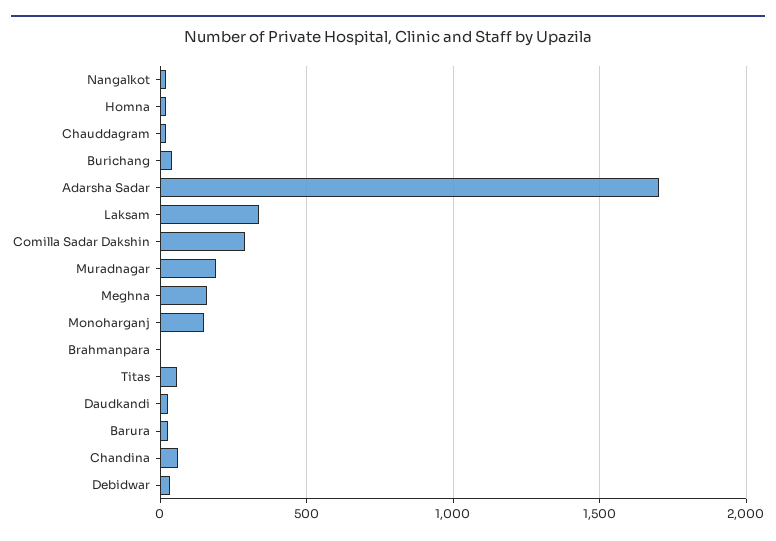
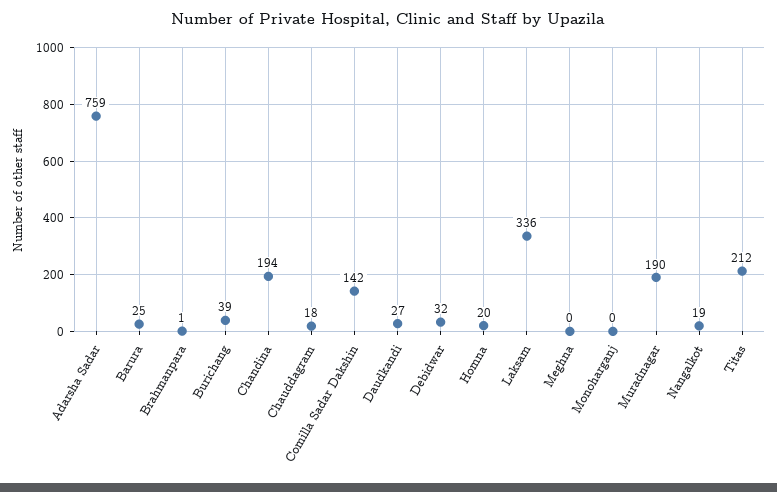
  {
    "Nangalkot": 19,
    "Homna": 20,
    "Chauddagram": 18,
    "Burichang": 39,
-   "Adarsha Sadar": 1700,
+   "Adarsha Sadar": 759,
    "Laksam": 336,
-   "Comilla Sadar Dakshin": 300,
+   "Comilla Sadar Dakshin": 142,
    "Muradnagar": 190,
-   "Meghna": 150,
+   "Meghna": 0,
-   "Monoharganj": 150,
+   "Monoharganj": 0,
    "Brahmanpara": 1,
-   "Titas": 50,
+   "Titas": 212,
    "Daudkandi": 27,
    "Barura": 25,
-   "Chandina": 50,
+   "Chandina": 194,
    "Debidwar": 32
  }

